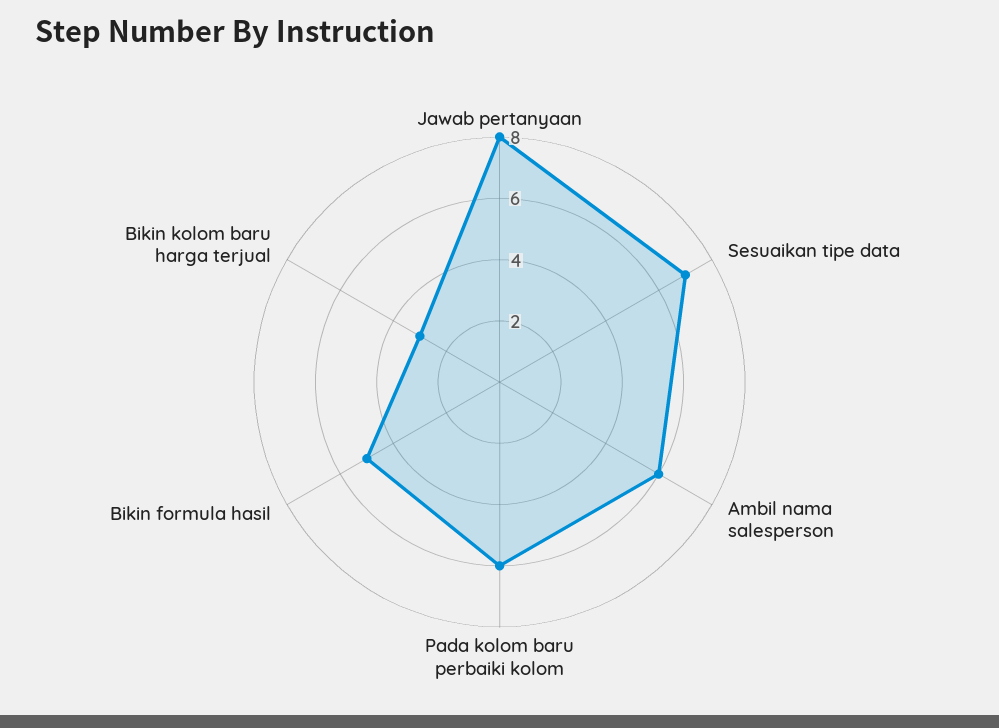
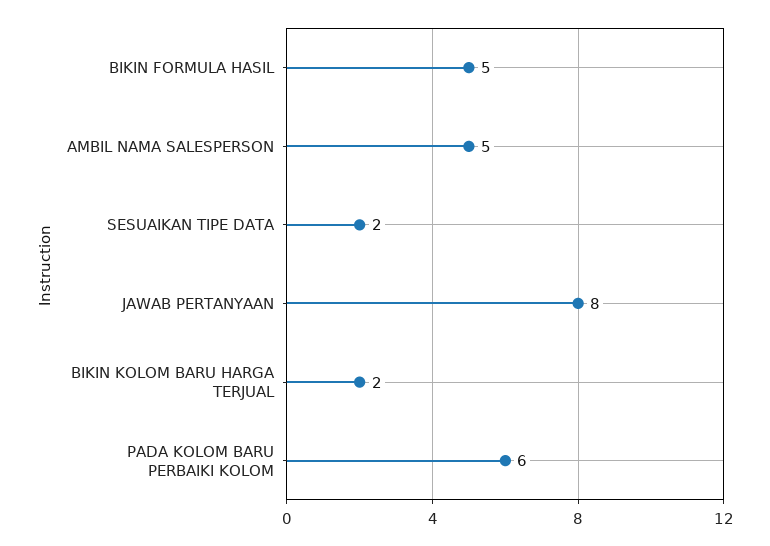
  {
    "Jawab pertanyaan": 8,
-   "Sesuaikan tipe data": 7,
+   "Sesuaikan tipe data": 2,
-   "Ambil nama salesperson": 6,
+   "Ambil nama salesperson": 5,
    "Pada kolom baru perbaiki kolom": 6,
    "Bikin formula hasil": 5,
-   "Bikin kolom baru harga terjual": 3
+   "Bikin kolom baru harga terjual": 2
  }

